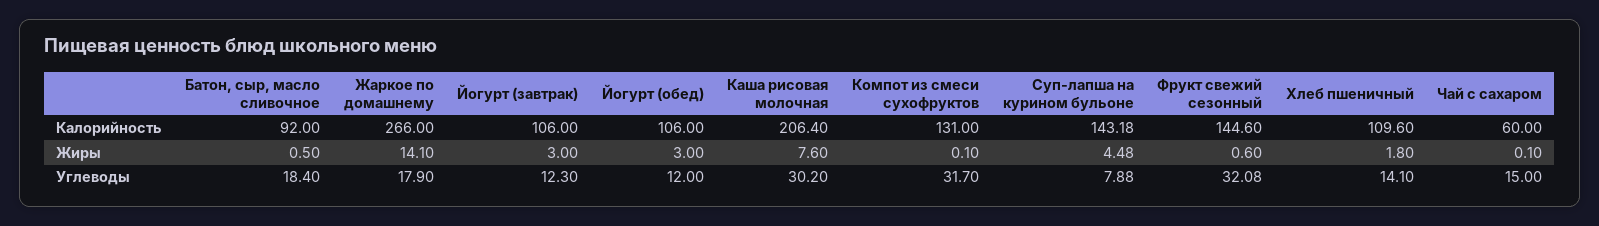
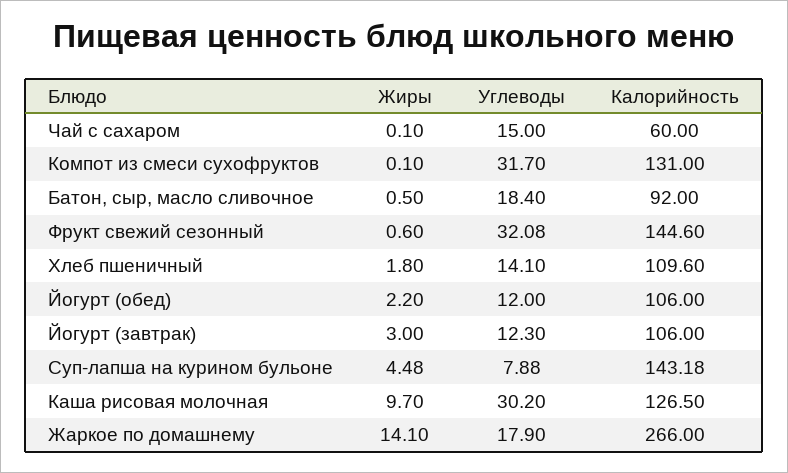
  {
    "Батон, сыр, масло сливочное": {
      "Калорийность": 92,
      "Жиры": 0.5,
      "Углеводы": 18.4
    },
    "Жаркое по домашнему": {
      "Калорийность": 266,
      "Жиры": 14.1,
      "Углеводы": 17.9
    },
    "Йогурт (завтрак)": {
      "Калорийность": 106,
      "Жиры": 3,
      "Углеводы": 12.3
    },
    "Йогурт (обед)": {
      "Калорийность": 106,
-     "Жиры": 3,
+     "Жиры": 2.2,
      "Углеводы": 12
    },
    "Каша рисовая молочная": {
-     "Калорийность": 206.4,
+     "Калорийность": 126.5,
-     "Жиры": 7.6,
+     "Жиры": 9.7,
      "Углеводы": 30.2
    },
    "Компот из смеси сухофруктов": {
      "Калорийность": 131,
      "Жиры": 0.1,
      "Углеводы": 31.7
    },
    "Суп-лапша на курином бульоне": {
      "Калорийность": 143.18,
      "Жиры": 4.48,
      "Углеводы": 7.88
    },
    "Фрукт свежий сезонный": {
      "Калорийность": 144.6,
      "Жиры": 0.6,
      "Углеводы": 32.08
    },
    "Хлеб пшеничный": {
      "Калорийность": 109.6,
      "Жиры": 1.8,
      "Углеводы": 14.1
    },
    "Чай с сахаром": {
      "Калорийность": 60,
      "Жиры": 0.1,
      "Углеводы": 15
    }
  }

